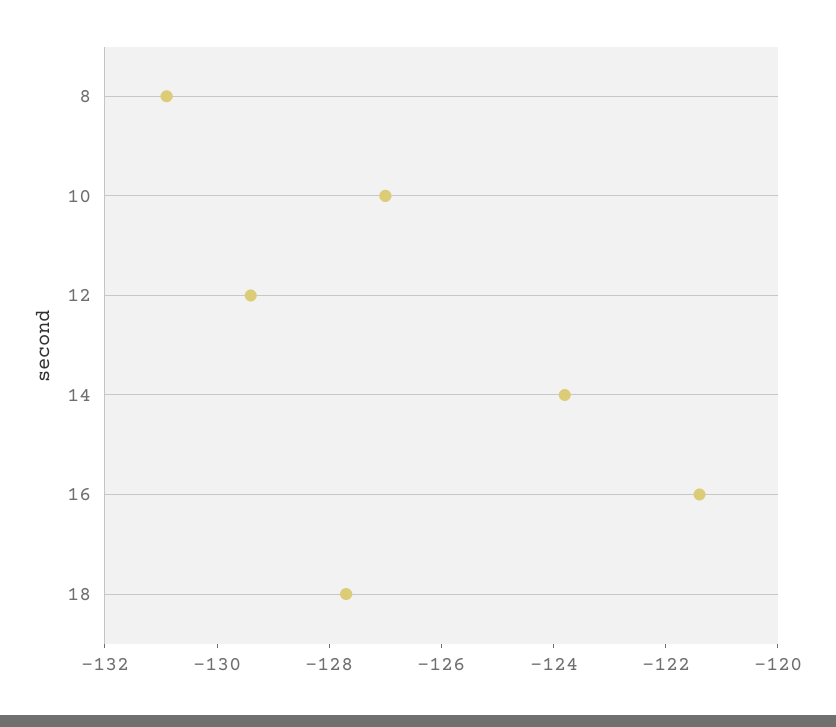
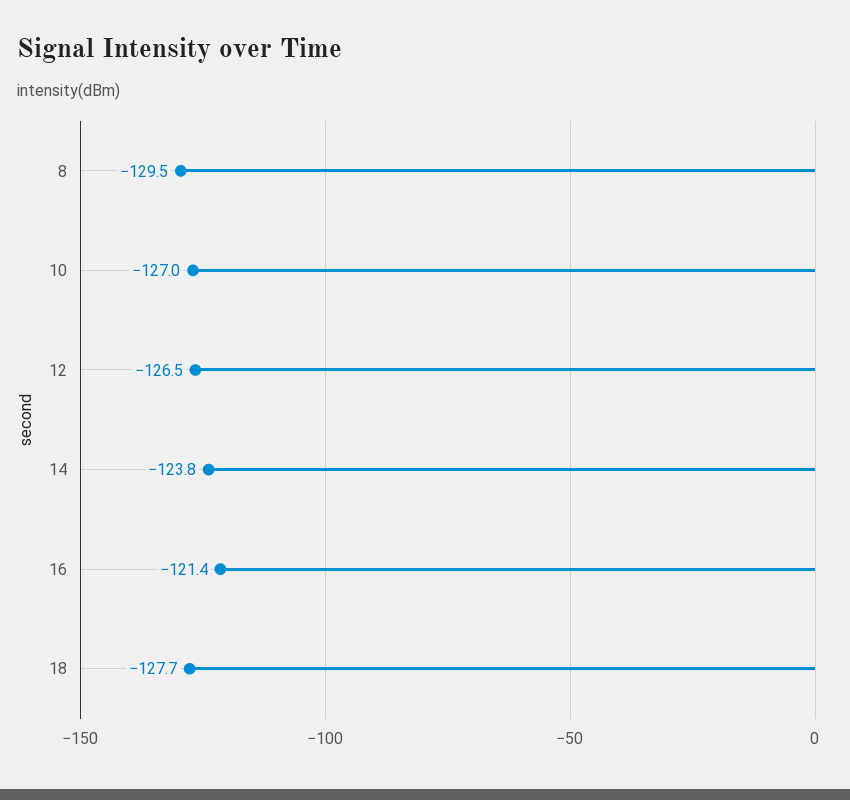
  {
-   "8": -131,
+   "8": -129.5,
    "10": -127,
-   "12": -129.5,
+   "12": -126.5,
    "14": -123.8,
    "16": -121.4,
    "18": -127.7
  }

